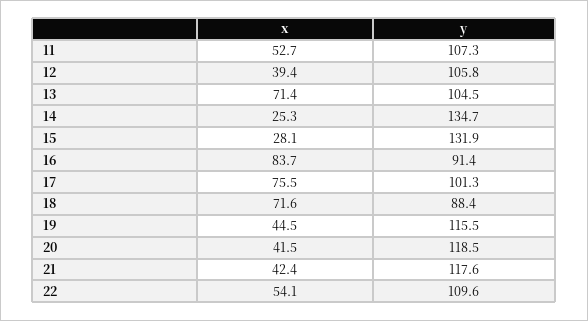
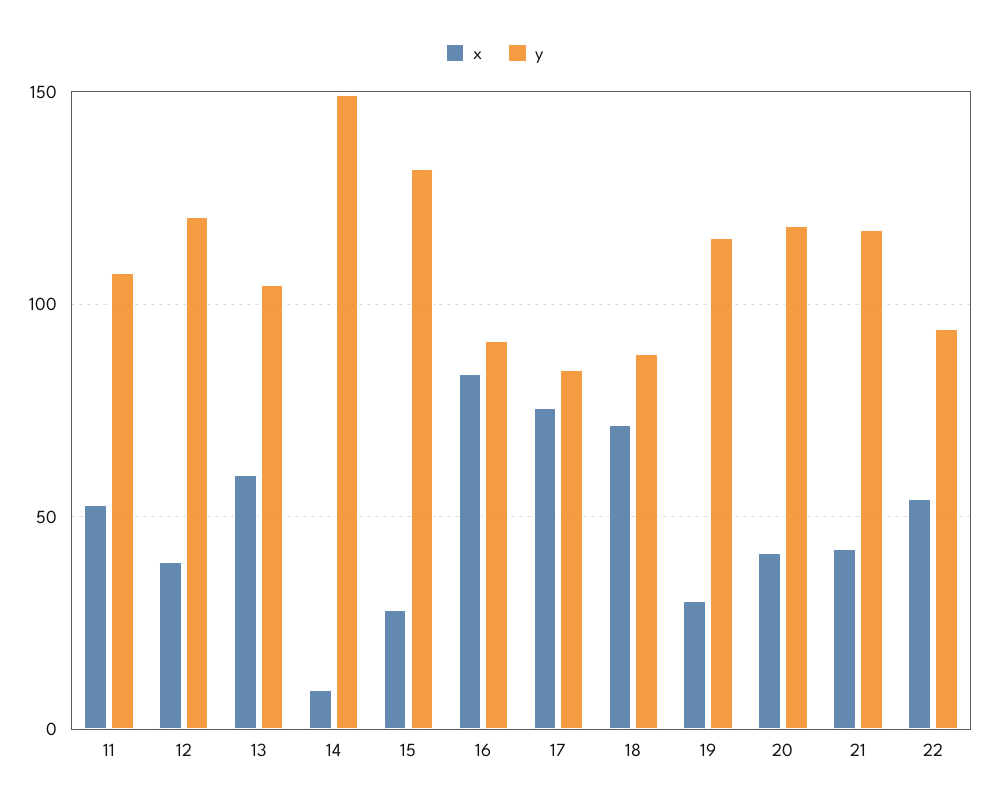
  {
    "x": {
      "11": 52.7,
      "12": 39.4,
-     "13": 71.4,
+     "13": 60,
-     "14": 25.3,
+     "14": 10,
      "15": 28.1,
      "16": 83.7,
      "17": 75.5,
      "18": 71.6,
-     "19": 44.5,
+     "19": 30,
      "20": 41.5,
      "21": 42.4,
      "22": 54.1
    },
    "y": {
      "11": 107.3,
-     "12": 105.8,
+     "12": 120,
      "13": 104.5,
-     "14": 134.7,
+     "14": 150,
      "15": 131.9,
      "16": 91.4,
-     "17": 101.3,
+     "17": 85,
      "18": 88.4,
      "19": 115.5,
      "20": 118.5,
      "21": 117.6,
-     "22": 109.6
+     "22": 95
    }
  }

